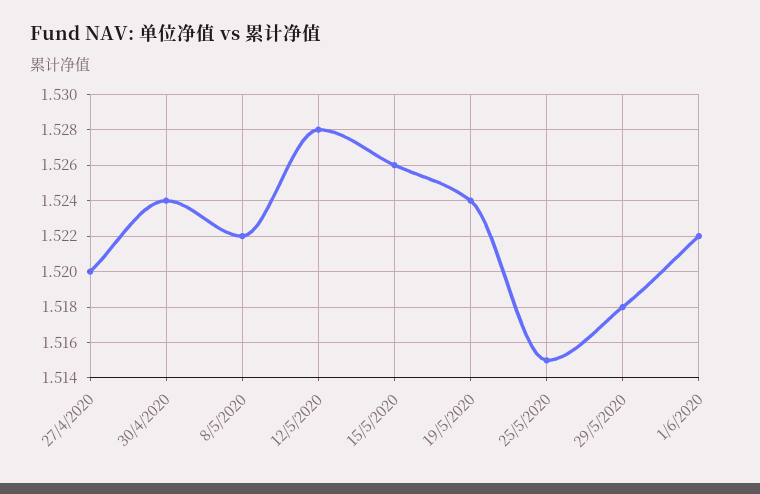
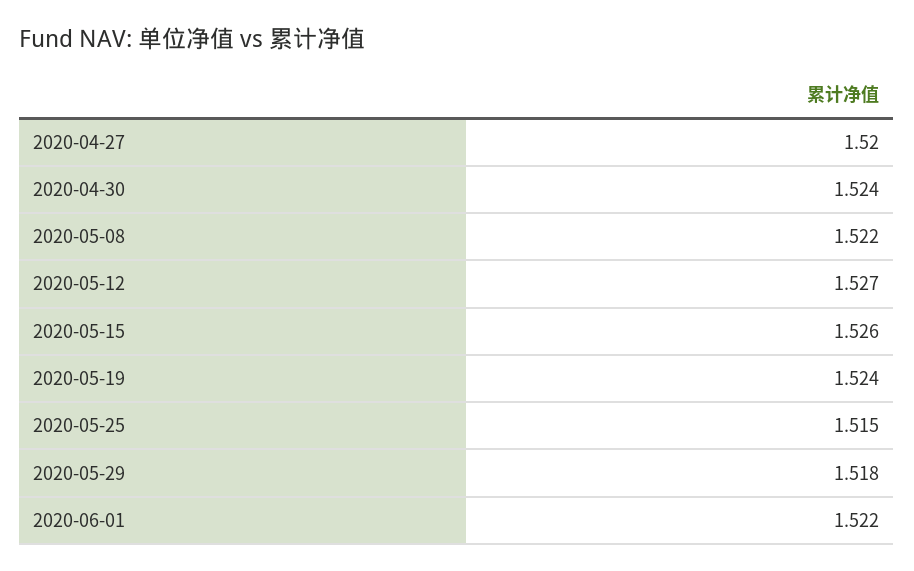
  {
    "27/4/2020": 1.52,
    "30/4/2020": 1.524,
    "8/5/2020": 1.522,
-   "12/5/2020": 1.528,
+   "12/5/2020": 1.527,
    "15/5/2020": 1.526,
    "19/5/2020": 1.524,
    "25/5/2020": 1.515,
    "29/5/2020": 1.518,
    "1/6/2020": 1.522
  }

